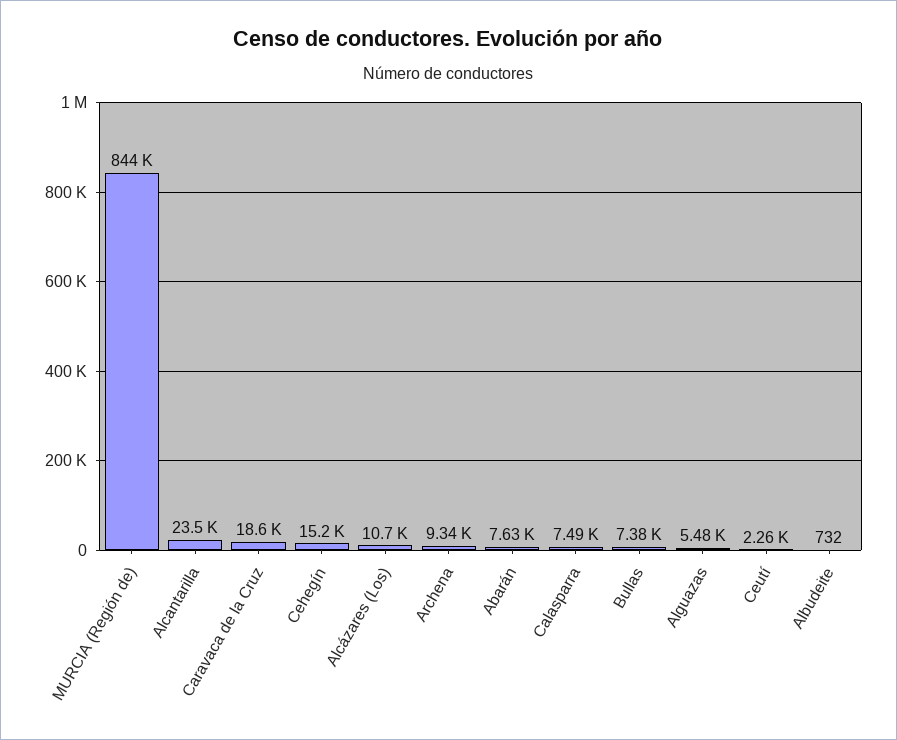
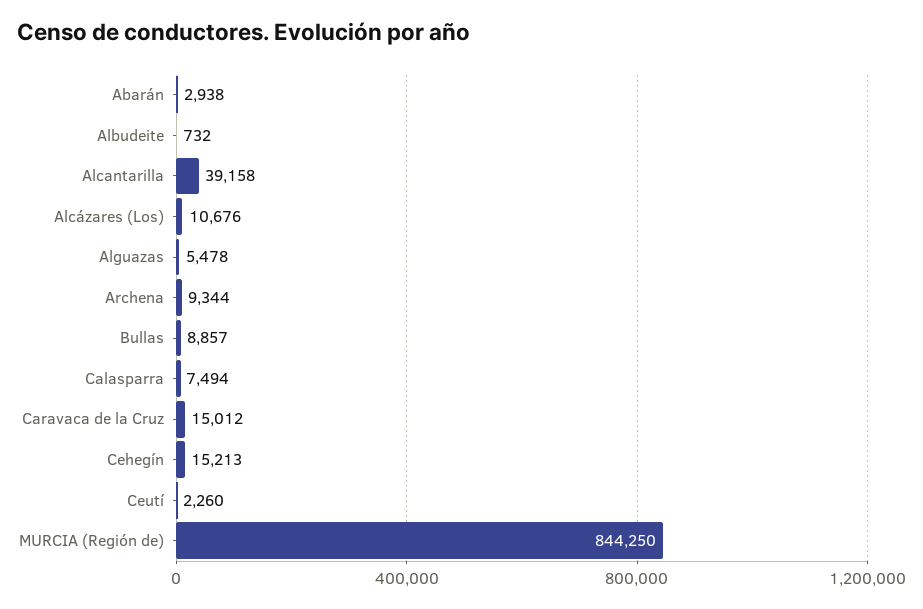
  {
    "MURCIA (Región de)": 844250,
-   "Alcantarilla": 23500,
+   "Alcantarilla": 39158,
-   "Caravaca de la Cruz": 18600,
+   "Caravaca de la Cruz": 15012,
    "Cehegín": 15213,
    "Alcázares (Los)": 10676,
    "Archena": 9344,
-   "Abarán": 7630,
+   "Abarán": 2938,
    "Calasparra": 7494,
-   "Bullas": 7380,
+   "Bullas": 8857,
    "Alguazas": 5478,
    "Ceutí": 2260,
    "Albudeite": 732
  }

